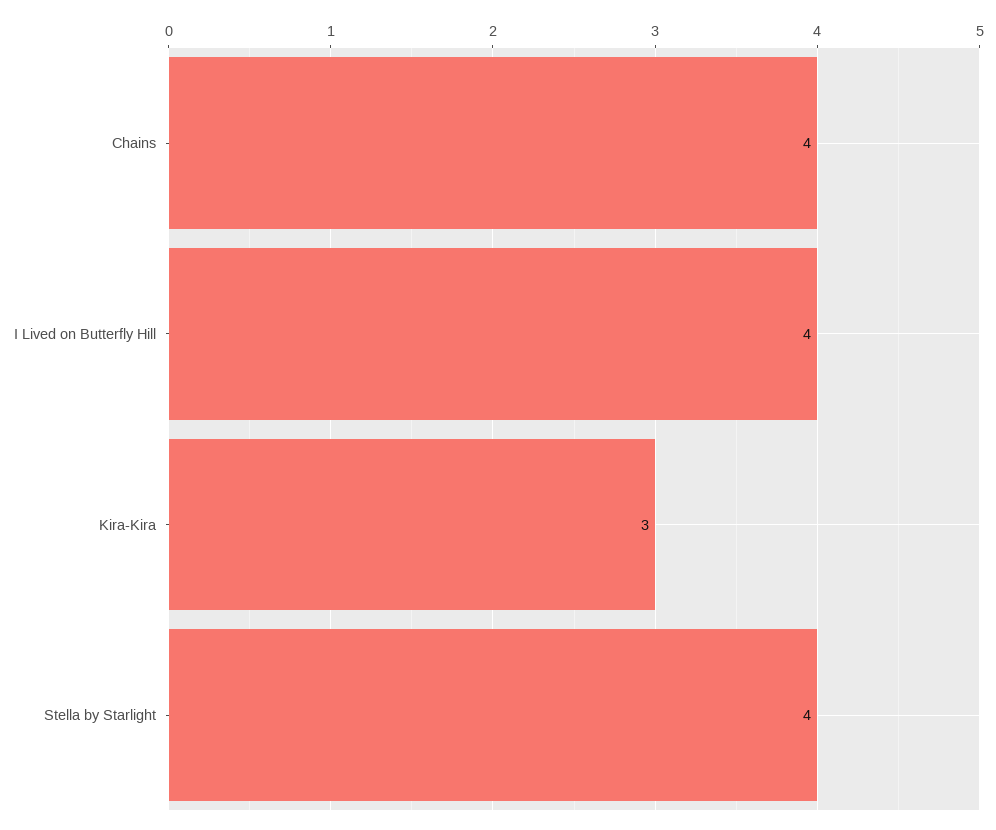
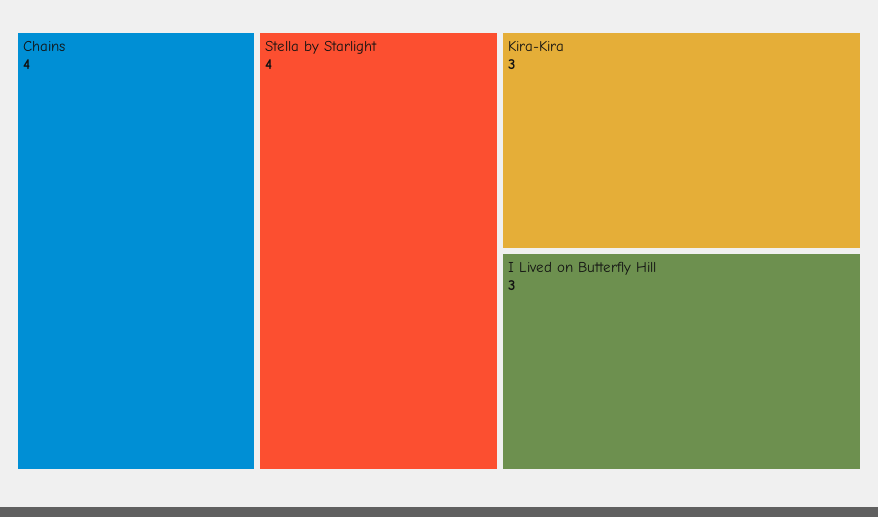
  {
    "Chains": 4,
-   "I Lived on Butterfly Hill": 4,
+   "I Lived on Butterfly Hill": 3,
    "Kira-Kira": 3,
    "Stella by Starlight": 4
  }

